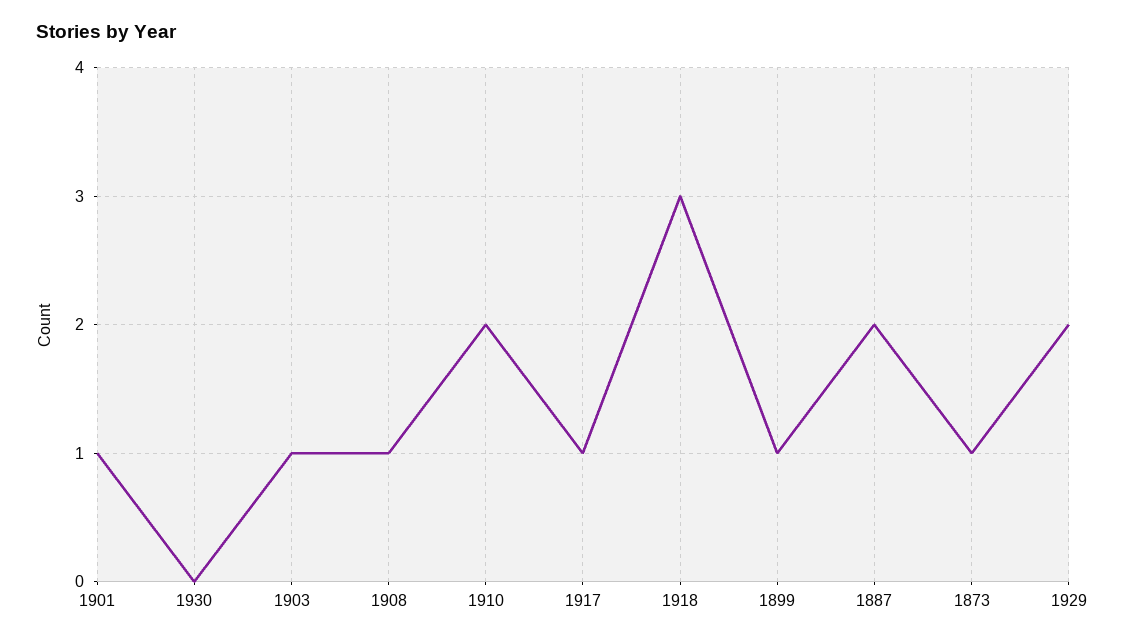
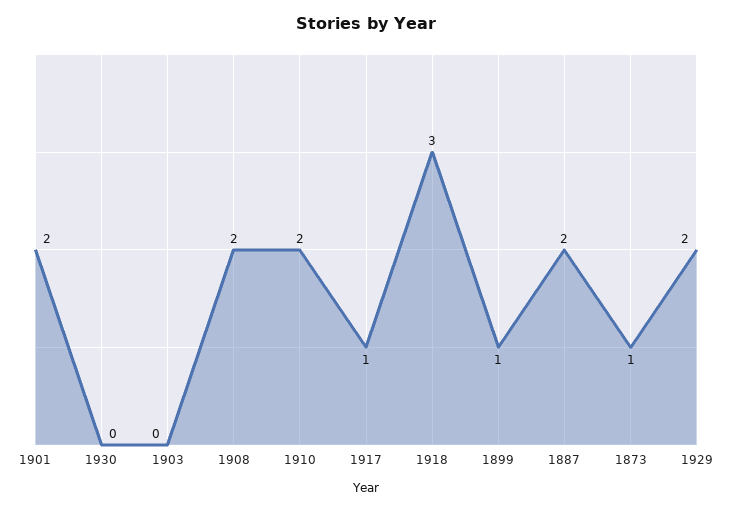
  {
-   "1901": 1,
+   "1901": 2,
    "1930": 0,
-   "1903": 1,
+   "1903": 0,
-   "1908": 1,
+   "1908": 2,
    "1910": 2,
    "1917": 1,
    "1918": 3,
    "1899": 1,
    "1887": 2,
    "1873": 1,
    "1929": 2
  }

